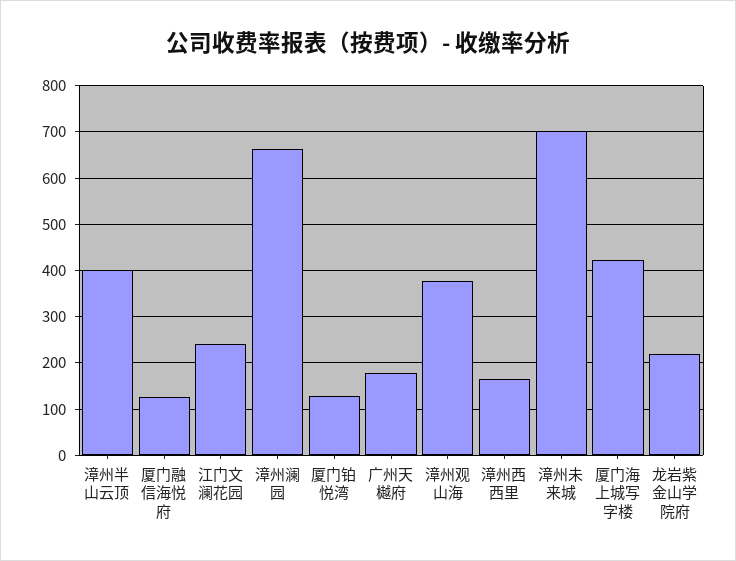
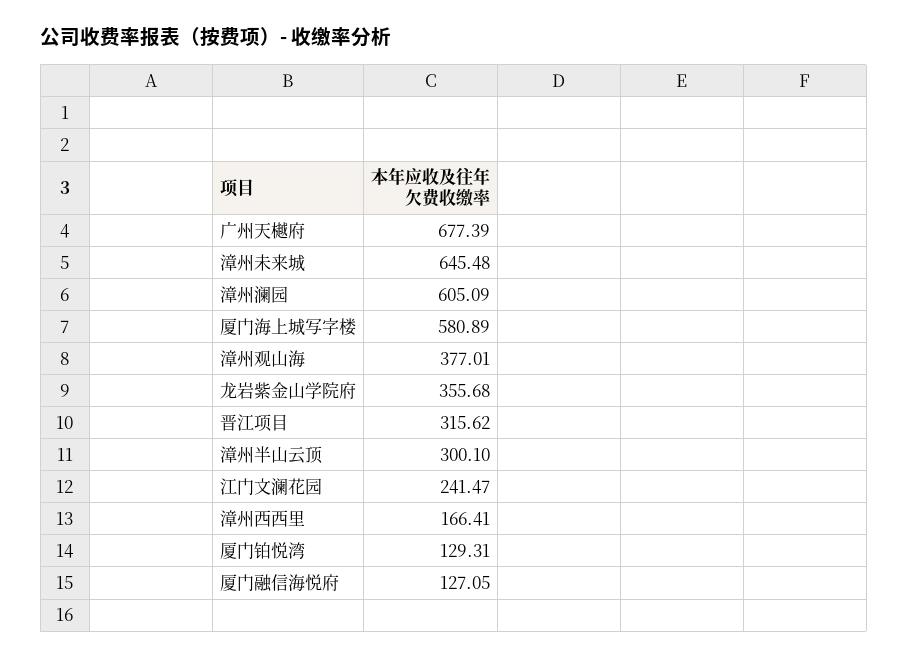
  {
-   "漳州半山云顶": 400,
+   "漳州半山云顶": 300.1,
    "厦门融信海悦府": 127.05,
    "江门文澜花园": 241.47,
-   "漳州澜园": 660,
+   "漳州澜园": 605.09,
    "厦门铂悦湾": 129.31,
-   "广州天樾府": 180,
+   "广州天樾府": 677.39,
    "漳州观山海": 377.01,
    "漳州西西里": 166.41,
-   "漳州未来城": 700,
+   "漳州未来城": 645.48,
-   "厦门海上城写字楼": 420,
+   "厦门海上城写字楼": 580.89,
-   "龙岩紫金山学院府": 220
+   "龙岩紫金山学院府": 355.68,
+   "晋江项目": 315.62
  }

